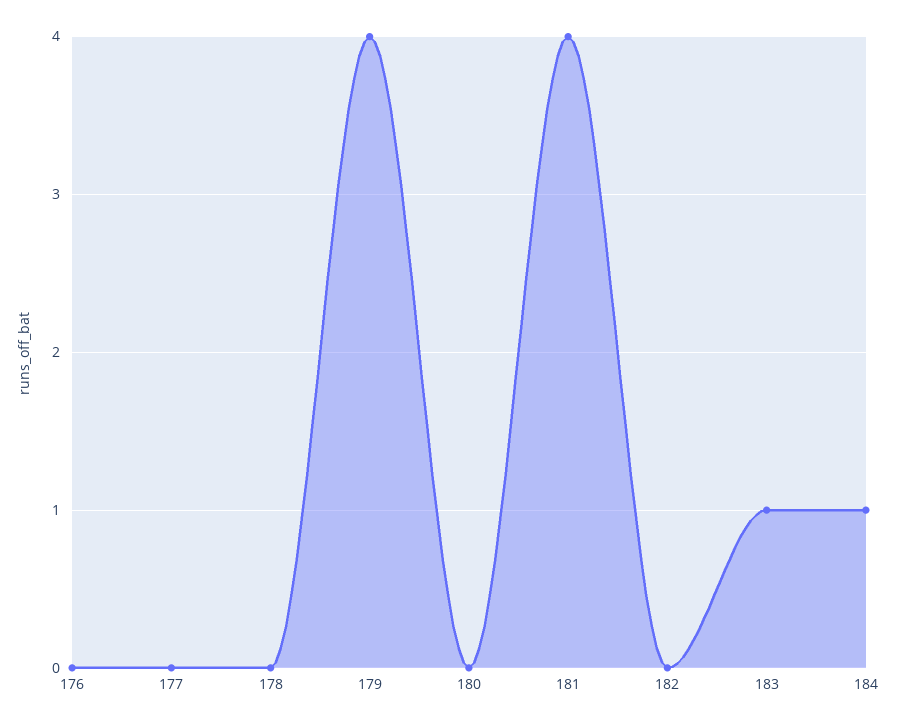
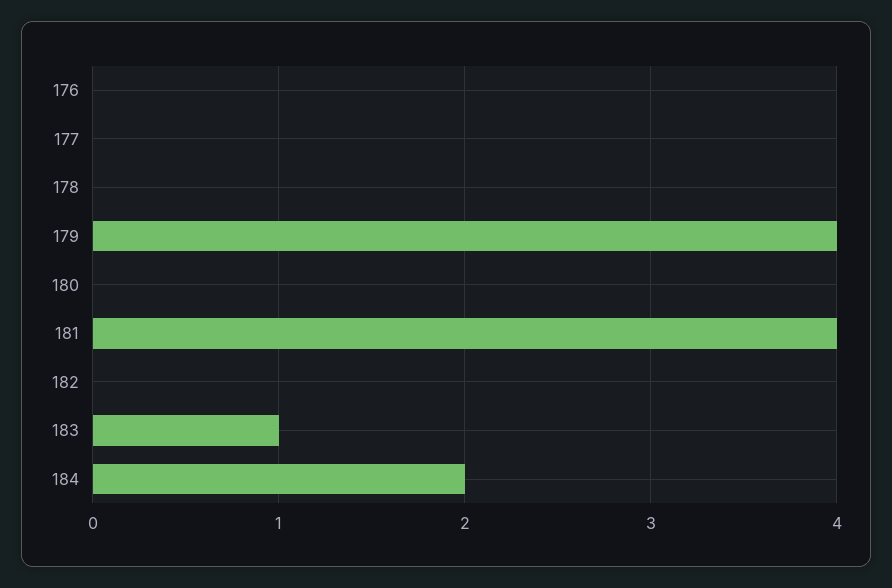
  {
    "176": 0,
    "177": 0,
    "178": 0,
    "179": 4,
    "180": 0,
    "181": 4,
    "182": 0,
    "183": 1,
-   "184": 1
+   "184": 2
  }

